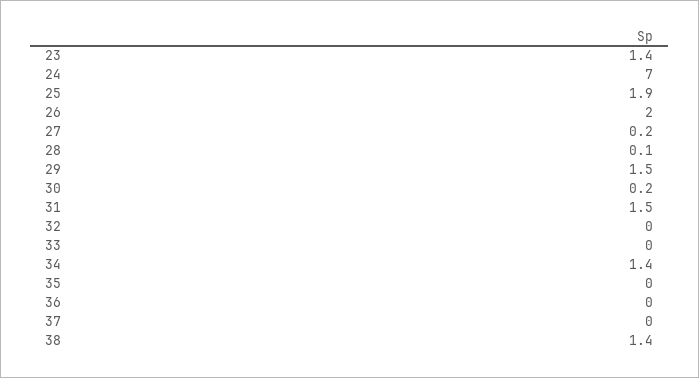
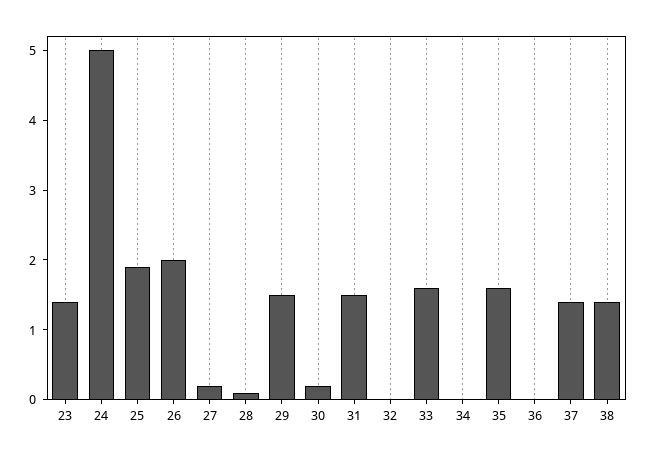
  {
    "23": 1.4,
-   "24": 7,
+   "24": 5,
    "25": 1.9,
    "26": 2,
    "27": 0.2,
    "28": 0.1,
    "29": 1.5,
    "30": 0.2,
    "31": 1.5,
    "32": 0,
-   "33": 0,
+   "33": 1.5,
-   "34": 1.4,
+   "34": 0,
-   "35": 0,
+   "35": 1.5,
    "36": 0,
-   "37": 0,
+   "37": 1.5,
    "38": 1.4
  }

